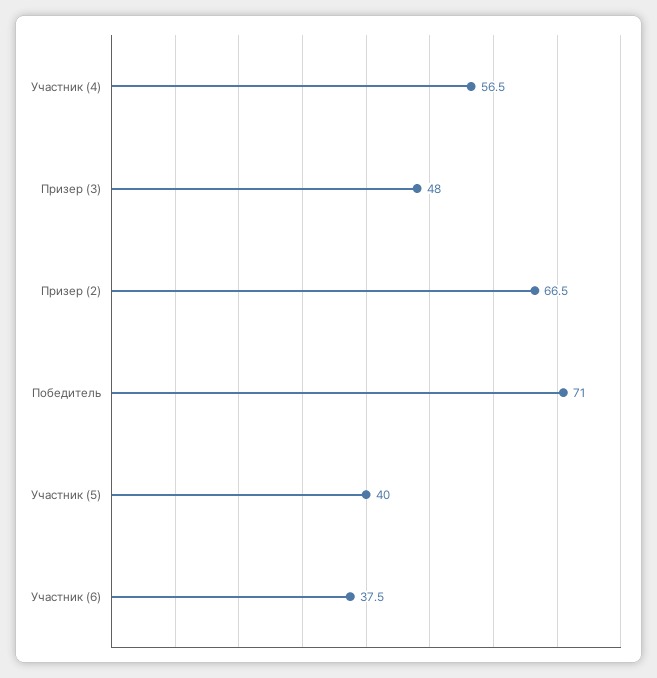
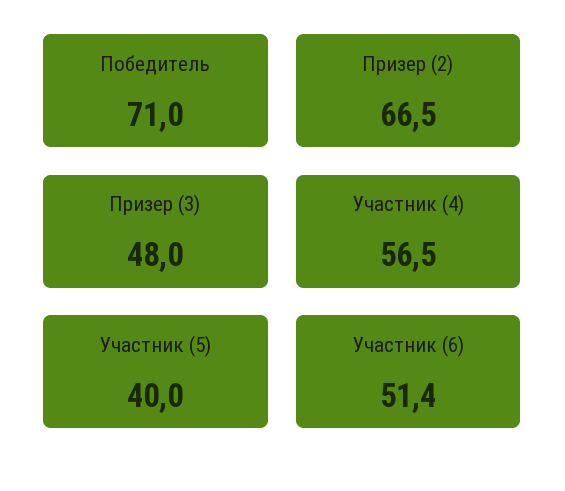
  {
    "Участник (4)": 56.5,
    "Призер (3)": 48,
    "Призер (2)": 66.5,
    "Победитель": 71,
    "Участник (5)": 40,
-   "Участник (6)": 37.5
+   "Участник (6)": 51.4
  }

